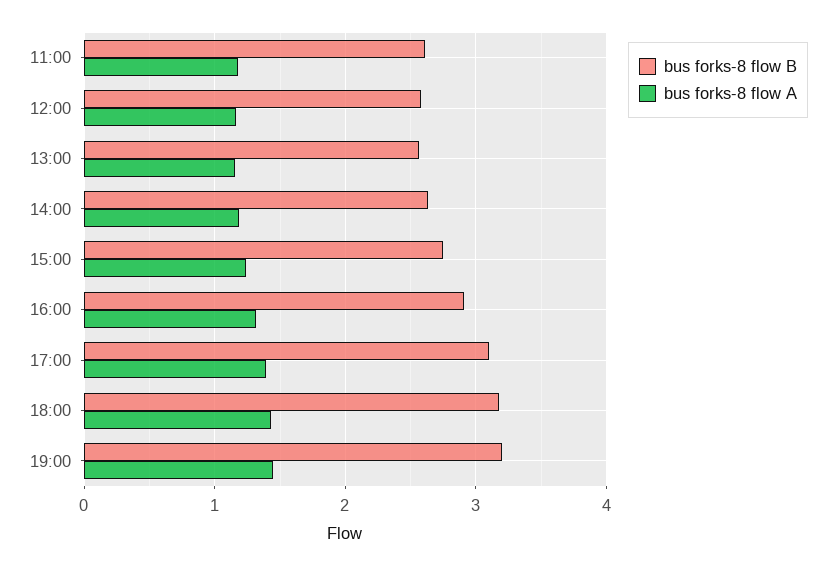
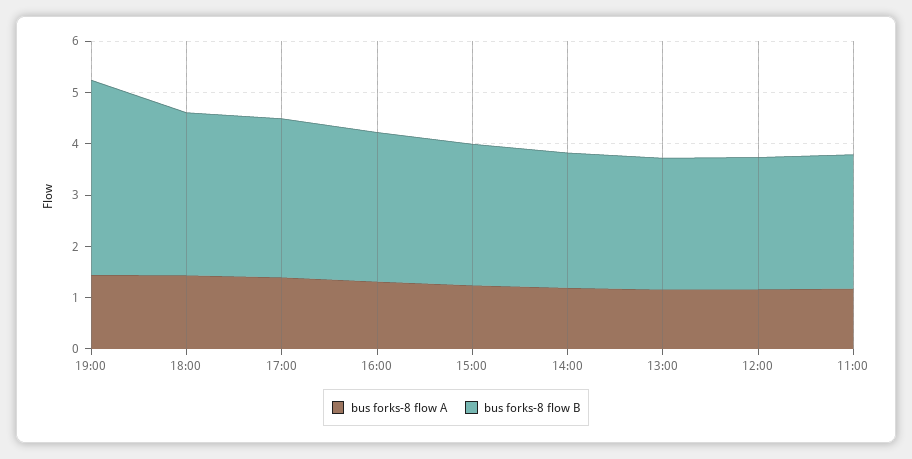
  {
    "bus forks-8 flow B": {
      "11:00": 2.6,
      "12:00": 2.6,
      "13:00": 2.6,
      "14:00": 2.6,
      "15:00": 2.8,
      "16:00": 2.9,
      "17:00": 3.1,
      "18:00": 3.2,
-     "19:00": 3.2
+     "19:00": 3.8
    },
    "bus forks-8 flow A": {
      "11:00": 1.2,
      "12:00": 1.2,
      "13:00": 1.2,
      "14:00": 1.2,
      "15:00": 1.2,
      "16:00": 1.3,
      "17:00": 1.4,
      "18:00": 1.4,
      "19:00": 1.4
    }
  }

